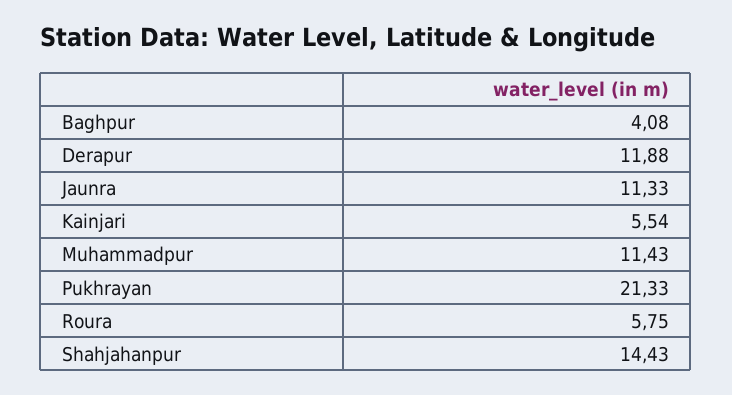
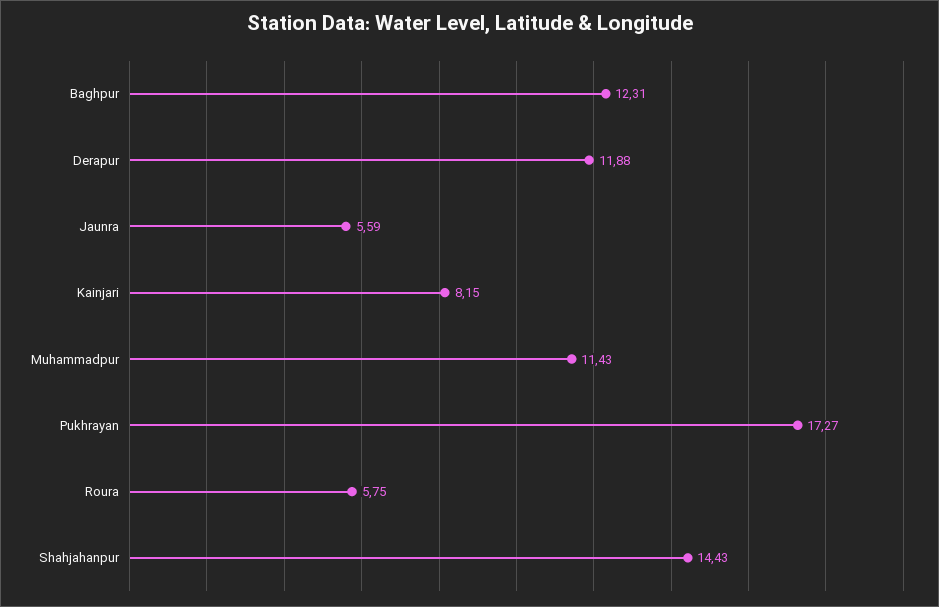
  {
-   "Baghpur": 4.08,
+   "Baghpur": 12.31,
    "Derapur": 11.88,
-   "Jaunra": 11.33,
+   "Jaunra": 5.59,
-   "Kainjari": 5.54,
+   "Kainjari": 8.15,
    "Muhammadpur": 11.43,
-   "Pukhrayan": 21.33,
+   "Pukhrayan": 17.27,
    "Roura": 5.75,
    "Shahjahanpur": 14.43
  }

